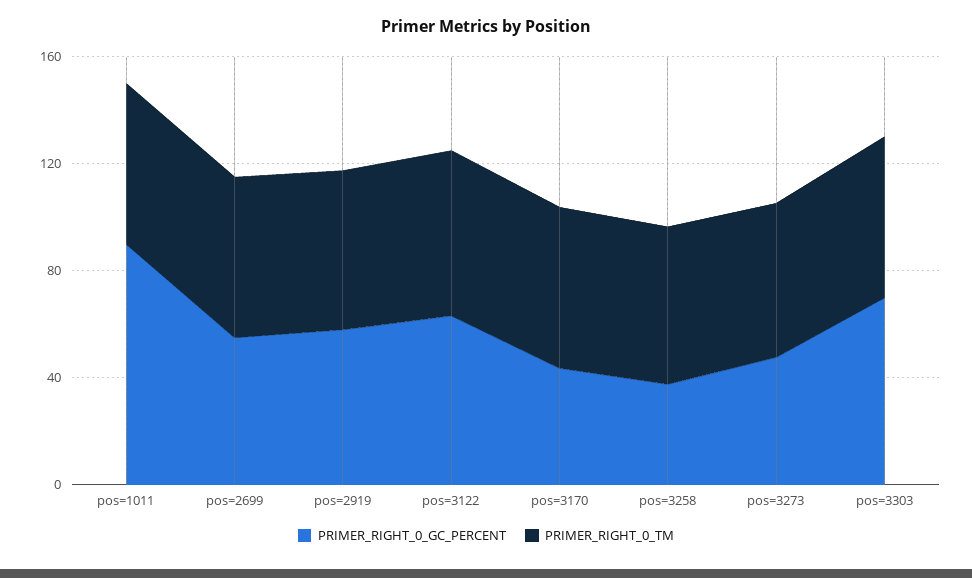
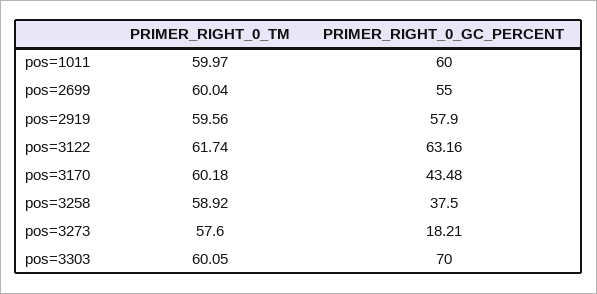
  {
    "PRIMER_RIGHT_0_GC_PERCENT": {
-     "pos=1011": 90,
+     "pos=1011": 60,
      "pos=2699": 55,
      "pos=2919": 57.9,
      "pos=3122": 63.16,
      "pos=3170": 43.48,
      "pos=3258": 37.5,
-     "pos=3273": 50,
+     "pos=3273": 18.21,
      "pos=3303": 70
    },
    "PRIMER_RIGHT_0_TM": {
      "pos=1011": 59.97,
      "pos=2699": 60.04,
      "pos=2919": 59.56,
      "pos=3122": 61.74,
      "pos=3170": 60.18,
      "pos=3258": 58.92,
      "pos=3273": 57.6,
      "pos=3303": 60.05
    }
  }

